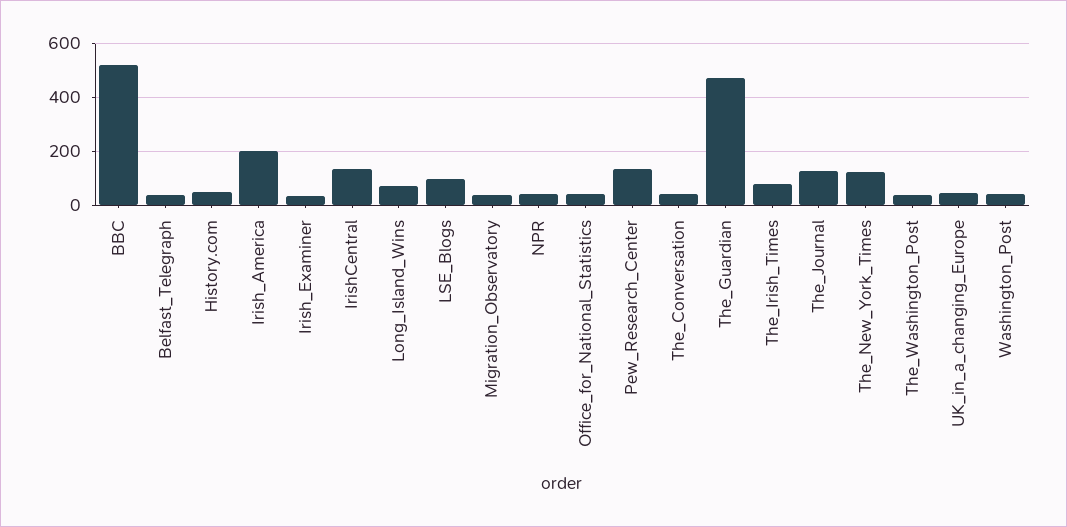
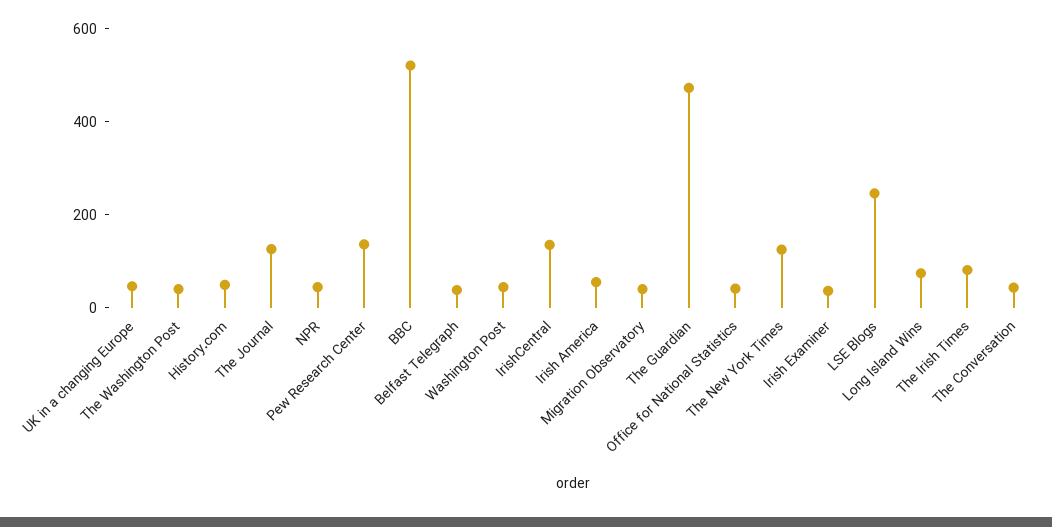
  {
    "BBC": 525,
    "Belfast_Telegraph": 50,
    "History.com": 50,
-   "Irish_America": 200,
+   "Irish_America": 50,
    "Irish_Examiner": 25,
    "IrishCentral": 125,
    "Long_Island_Wins": 75,
-   "LSE_Blogs": 100,
+   "LSE_Blogs": 250,
    "Migration_Observatory": 50,
    "NPR": 50,
    "Office_for_National_Statistics": 50,
    "Pew_Research_Center": 125,
    "The_Conversation": 50,
    "The_Guardian": 475,
    "The_Irish_Times": 75,
    "The_Journal": 125,
    "The_New_York_Times": 125,
    "The_Washington_Post": 50,
    "UK_in_a_changing_Europe": 50,
    "Washington_Post": 50
  }

